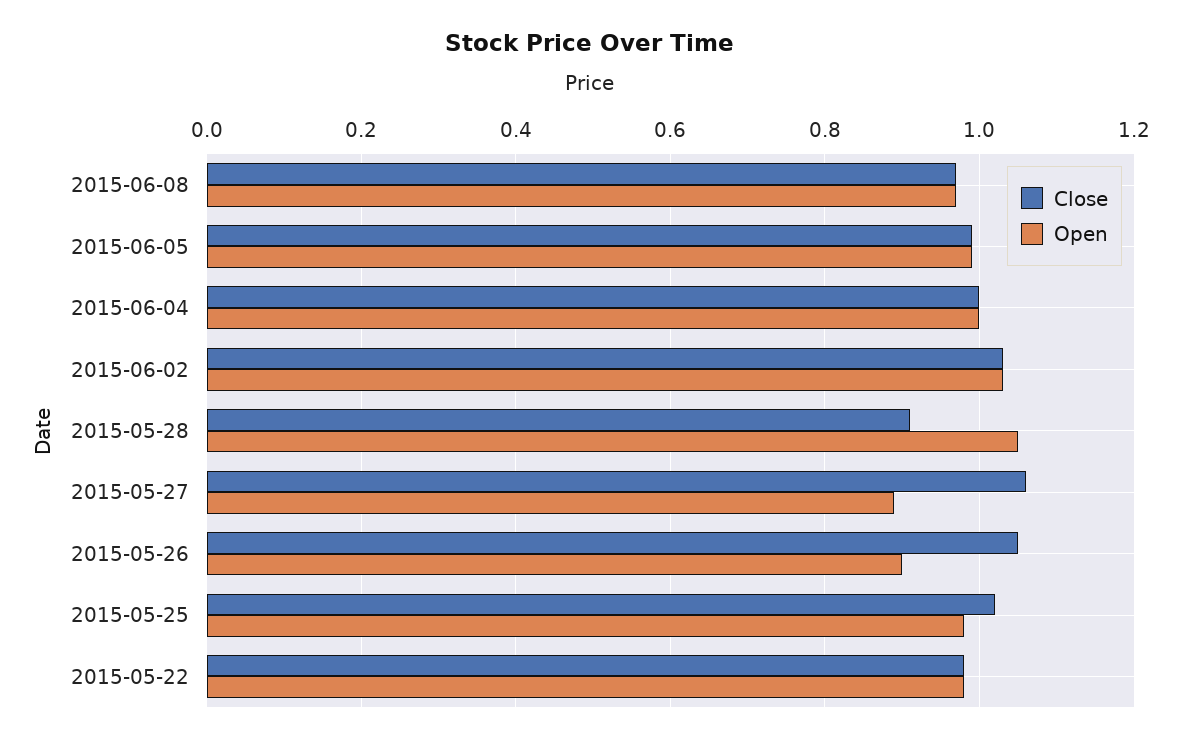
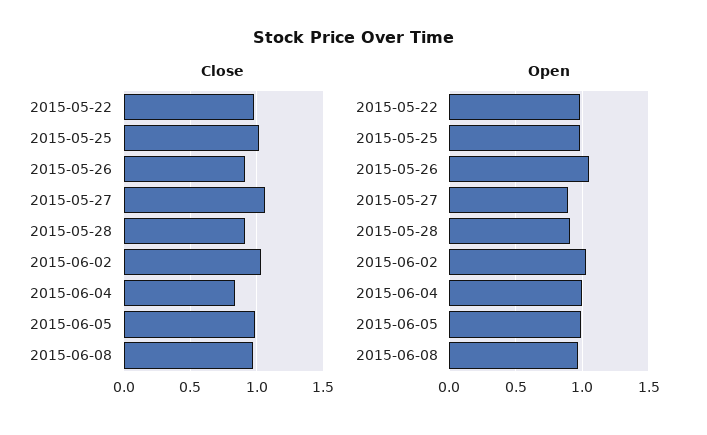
  {
    "Close": {
      "2015-06-08": 0.95,
      "2015-06-05": 1,
-     "2015-06-04": 1,
+     "2015-06-04": 0.85,
      "2015-06-02": 1.05,
      "2015-05-28": 0.9,
      "2015-05-27": 1.05,
-     "2015-05-26": 1.05,
+     "2015-05-26": 0.9,
      "2015-05-25": 1,
      "2015-05-22": 1
    },
    "Open": {
      "2015-06-08": 0.95,
      "2015-06-05": 1,
      "2015-06-04": 1,
      "2015-06-02": 1.05,
-     "2015-05-28": 1.05,
+     "2015-05-28": 0.9,
      "2015-05-27": 0.9,
-     "2015-05-26": 0.9,
+     "2015-05-26": 1.05,
      "2015-05-25": 1,
      "2015-05-22": 1
    }
  }

